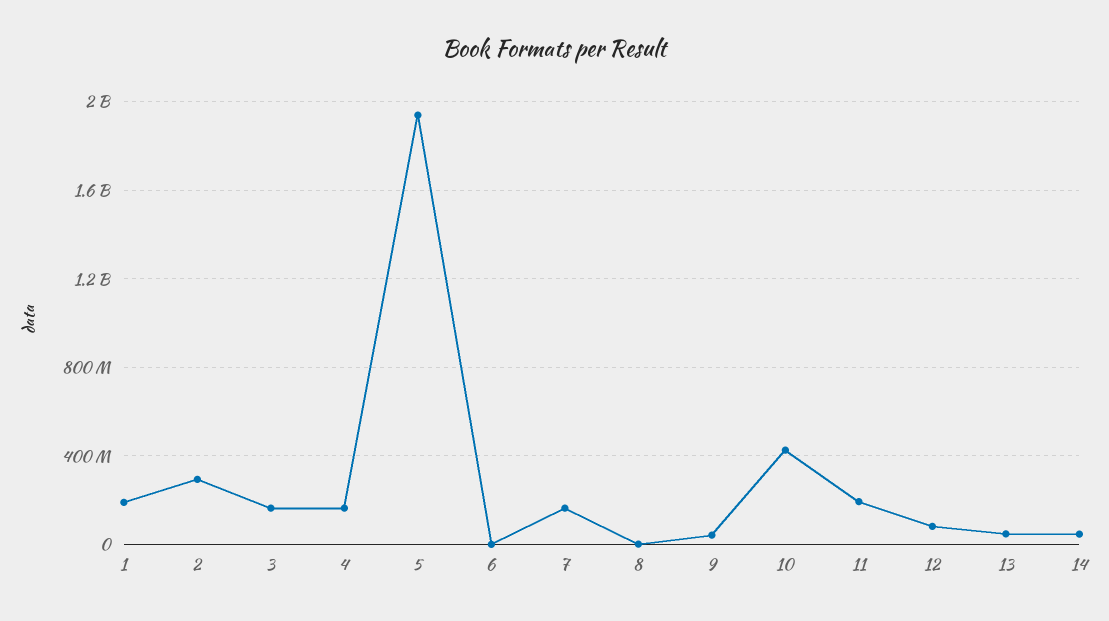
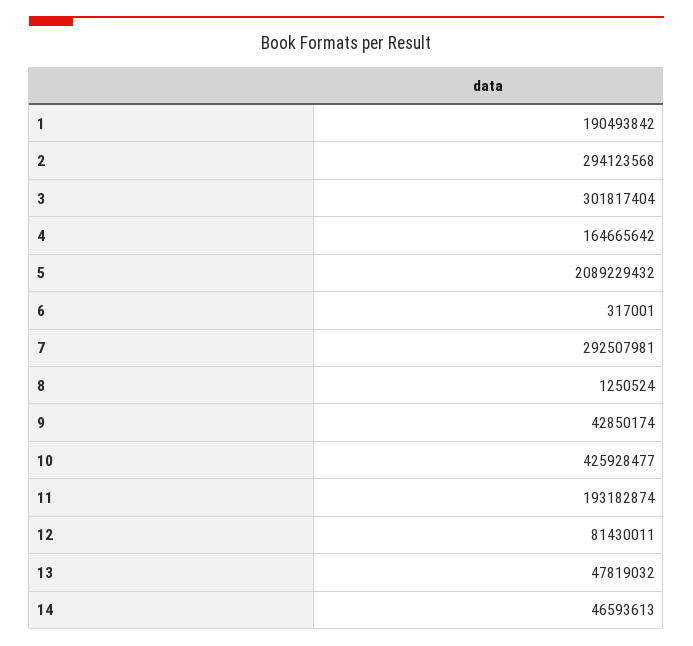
  {
    "1": 190493842,
    "2": 294123568,
-   "3": 150000000,
+   "3": 301817404,
    "4": 164665642,
-   "5": 1950000000,
+   "5": 2089229432,
    "6": 317001,
-   "7": 150000000,
+   "7": 292507981,
    "8": 1250524,
    "9": 42850174,
    "10": 425928477,
    "11": 193182874,
    "12": 81430011,
    "13": 47819032,
    "14": 46593613
  }

